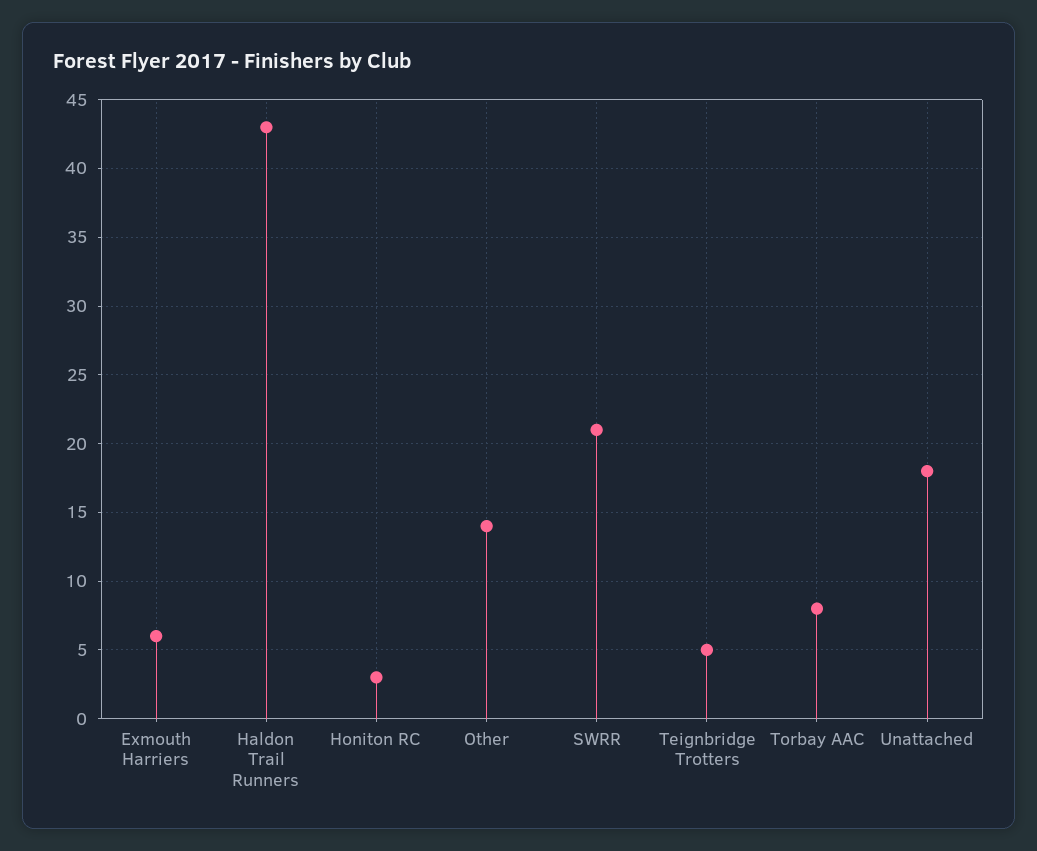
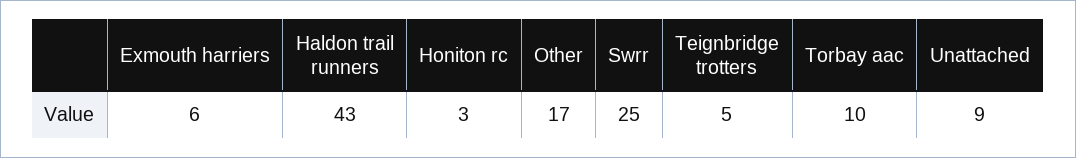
  {
    "Exmouth Harriers": 6,
    "Haldon Trail Runners": 43,
    "Honiton RC": 3,
-   "Other": 14,
+   "Other": 17,
-   "SWRR": 21,
+   "SWRR": 25,
    "Teignbridge Trotters": 5,
-   "Torbay AAC": 8,
+   "Torbay AAC": 10,
-   "Unattached": 18
+   "Unattached": 9
  }

